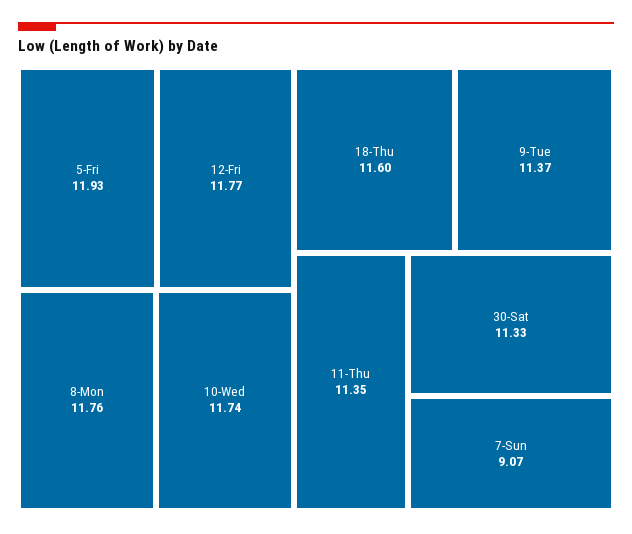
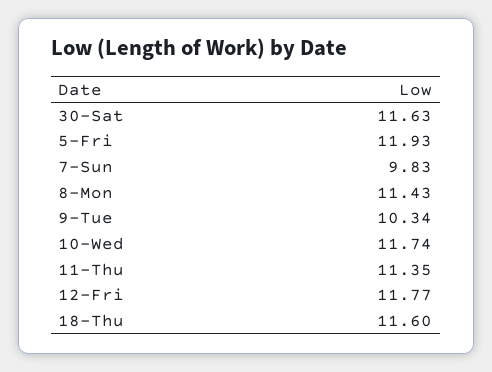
  {
    "5-Fri": 11.93,
    "12-Fri": 11.77,
-   "8-Mon": 11.76,
+   "8-Mon": 11.43,
    "10-Wed": 11.74,
    "18-Thu": 11.6,
-   "9-Tue": 11.37,
+   "9-Tue": 10.34,
    "11-Thu": 11.35,
-   "30-Sat": 11.33,
+   "30-Sat": 11.63,
-   "7-Sun": 9.07
+   "7-Sun": 9.83
  }

